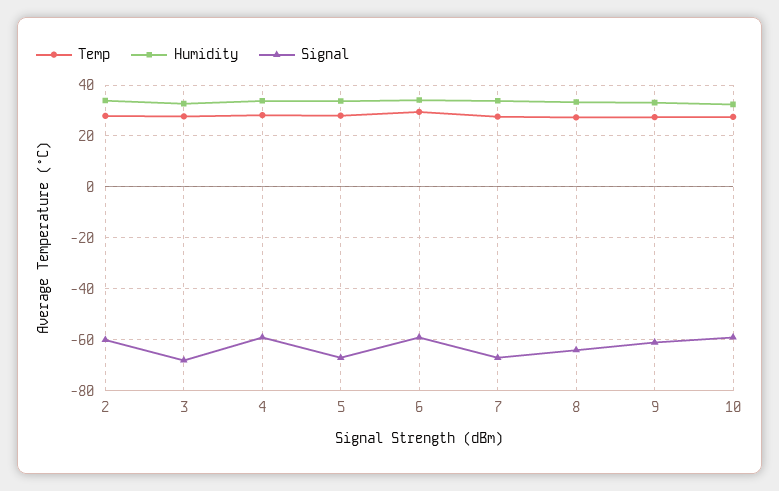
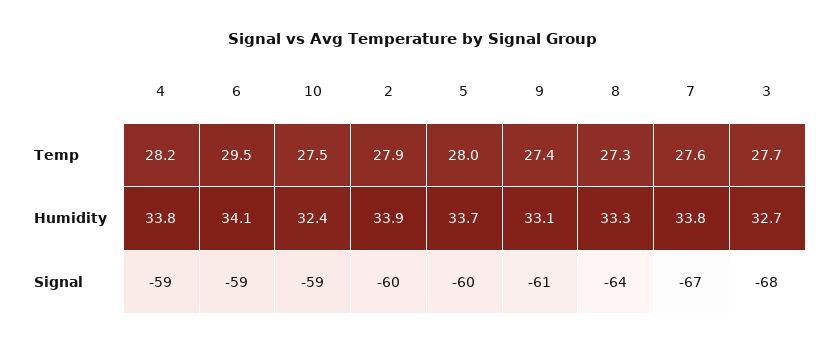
  {
    "Temp": {
      "2": 27.9,
      "3": 27.7,
      "4": 28.2,
      "5": 28,
      "6": 29.5,
      "7": 27.6,
      "8": 27.3,
      "9": 27.4,
      "10": 27.5
    },
    "Humidity": {
      "2": 33.9,
      "3": 32.7,
      "4": 33.8,
      "5": 33.7,
      "6": 34.1,
      "7": 33.8,
      "8": 33.3,
      "9": 33.1,
      "10": 32.4
    },
    "Signal": {
      "2": -60,
      "3": -68,
      "4": -59,
-     "5": -67.5,
+     "5": -60,
      "6": -59,
      "7": -67,
      "8": -64,
      "9": -61,
      "10": -59
    }
  }

